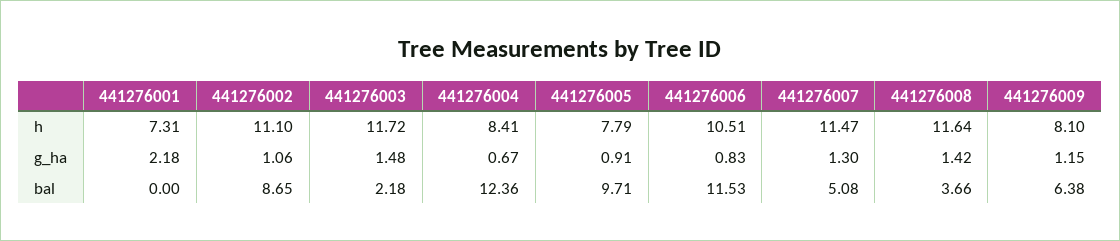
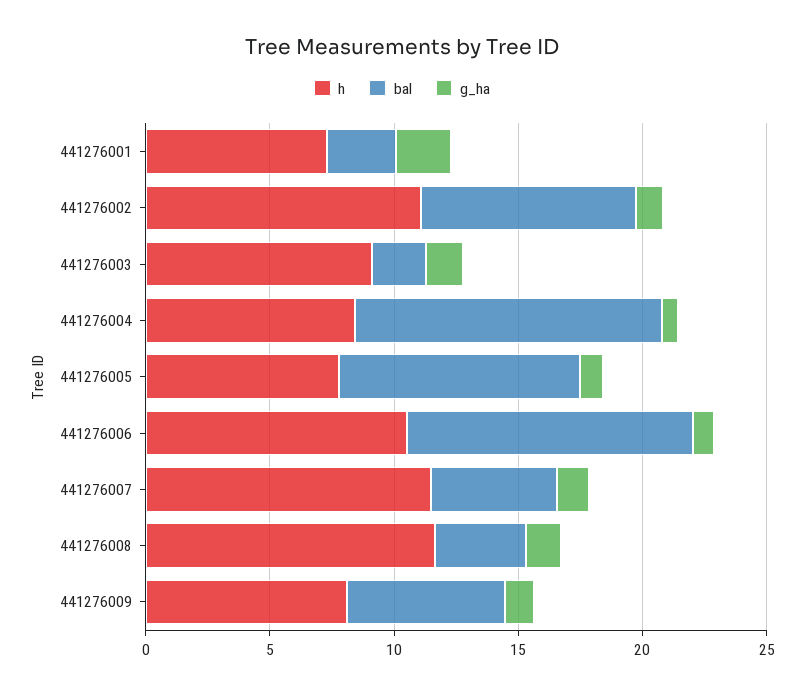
  {
    "h": {
      "441276001": 7.31,
      "441276002": 11.1,
-     "441276003": 11.72,
+     "441276003": 9,
      "441276004": 8.41,
      "441276005": 7.79,
      "441276006": 10.51,
      "441276007": 11.47,
      "441276008": 11.64,
      "441276009": 8.1
    },
    "g_ha": {
      "441276001": 2.18,
      "441276002": 1.06,
      "441276003": 1.48,
      "441276004": 0.67,
      "441276005": 0.91,
      "441276006": 0.83,
      "441276007": 1.3,
      "441276008": 1.42,
      "441276009": 1.15
    },
    "bal": {
-     "441276001": 0,
+     "441276001": 3,
      "441276002": 8.65,
      "441276003": 2.18,
      "441276004": 12.36,
      "441276005": 9.71,
      "441276006": 11.53,
      "441276007": 5.08,
      "441276008": 3.66,
      "441276009": 6.38
    }
  }

